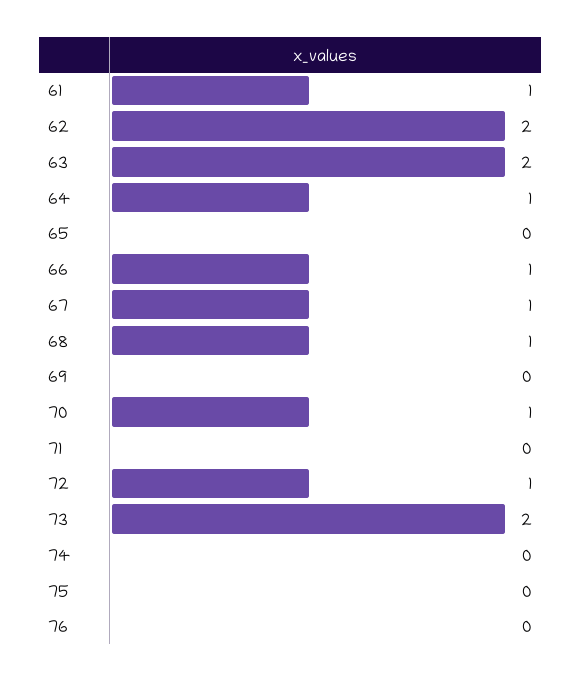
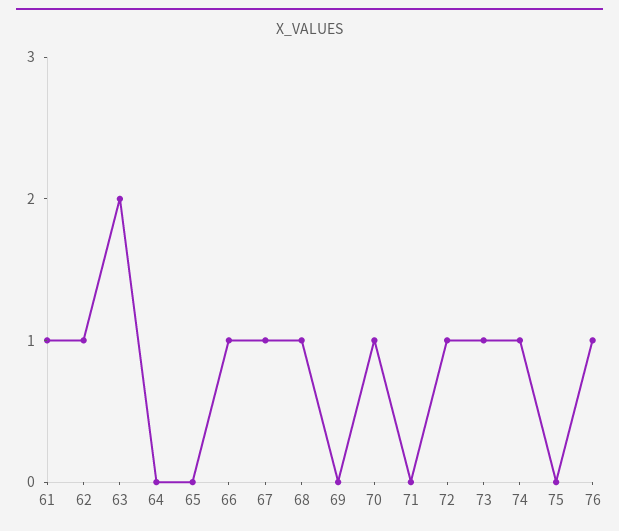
  {
    "61": 1,
-   "62": 2,
+   "62": 1,
    "63": 2,
-   "64": 1,
+   "64": 0,
    "65": 0,
    "66": 1,
    "67": 1,
    "68": 1,
    "69": 0,
    "70": 1,
    "71": 0,
    "72": 1,
-   "73": 2,
+   "73": 1,
-   "74": 0,
+   "74": 1,
    "75": 0,
-   "76": 0
+   "76": 1
  }

